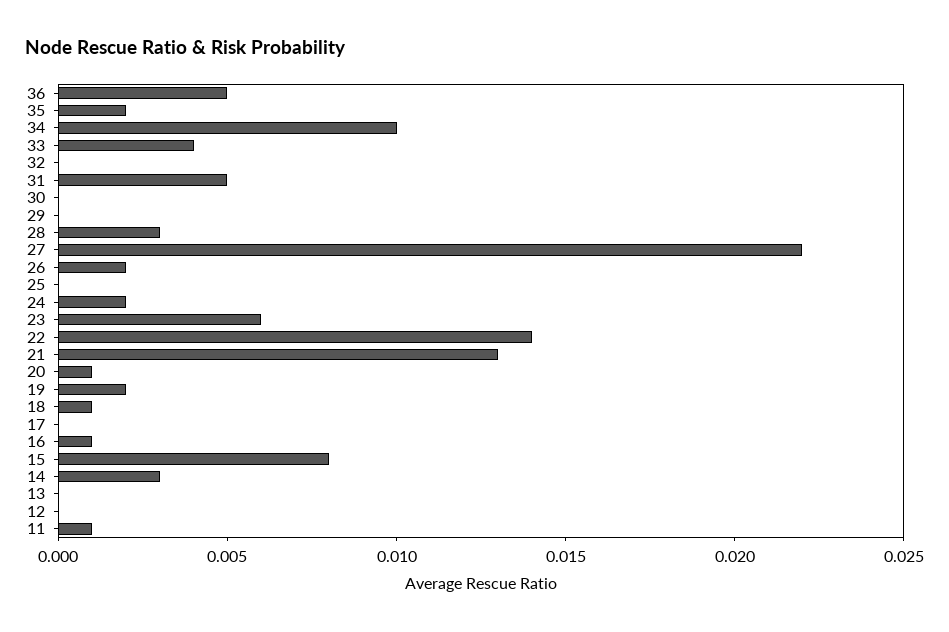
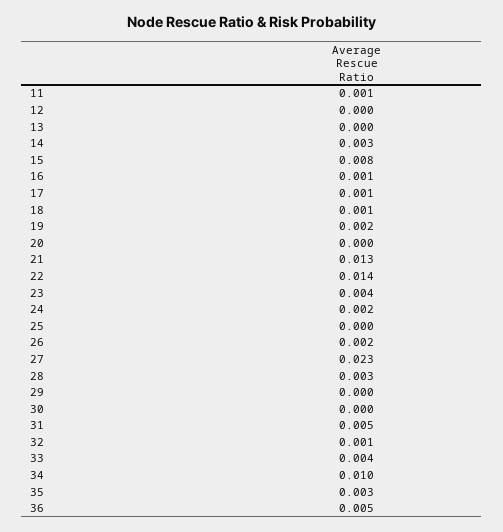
  {
    "36": 0.005,
-   "35": 0.002,
+   "35": 0.003,
    "34": 0.01,
    "33": 0.004,
-   "32": 0,
+   "32": 0.001,
    "31": 0.005,
    "30": 0,
    "29": 0,
    "28": 0.003,
-   "27": 0.022,
+   "27": 0.023,
    "26": 0.002,
    "25": 0,
    "24": 0.002,
-   "23": 0.006,
+   "23": 0.004,
    "22": 0.014,
    "21": 0.013,
-   "20": 0.001,
+   "20": 0,
    "19": 0.002,
    "18": 0.001,
-   "17": 0,
+   "17": 0.001,
    "16": 0.001,
    "15": 0.008,
    "14": 0.003,
    "13": 0,
    "12": 0,
    "11": 0.001
  }

